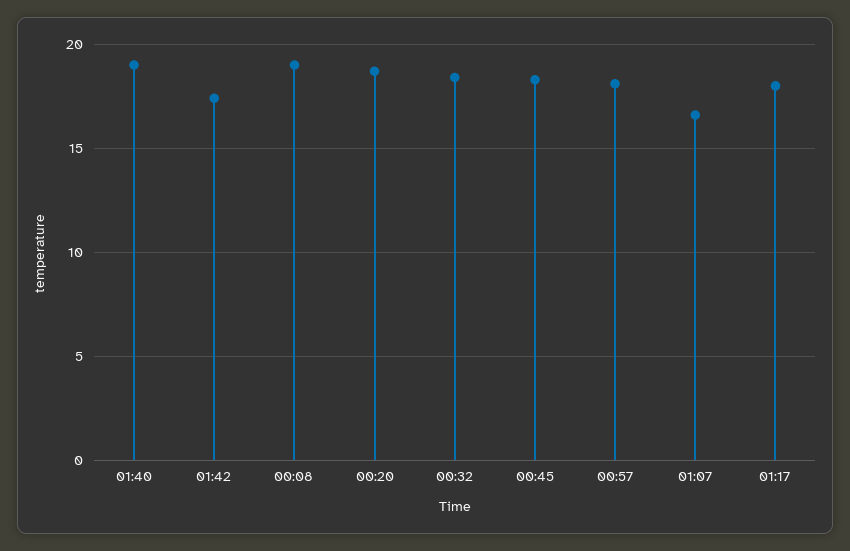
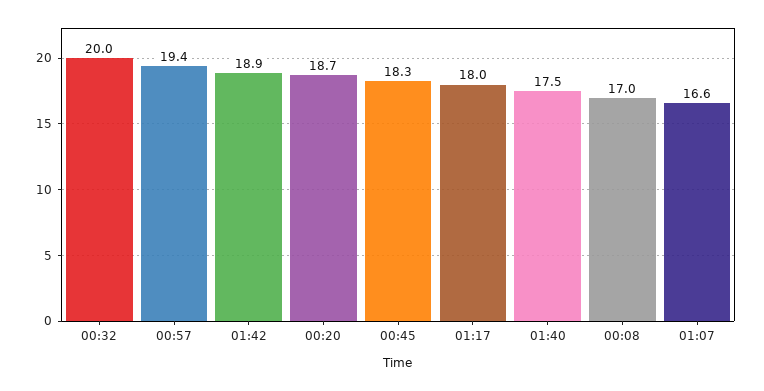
  {
-   "01:40": 19,
+   "01:40": 17.5,
-   "01:42": 17.5,
+   "01:42": 18.9,
-   "00:08": 19,
+   "00:08": 17,
    "00:20": 18.7,
-   "00:32": 18.5,
+   "00:32": 20,
    "00:45": 18.3,
-   "00:57": 18,
+   "00:57": 19.4,
    "01:07": 16.6,
    "01:17": 18
  }

